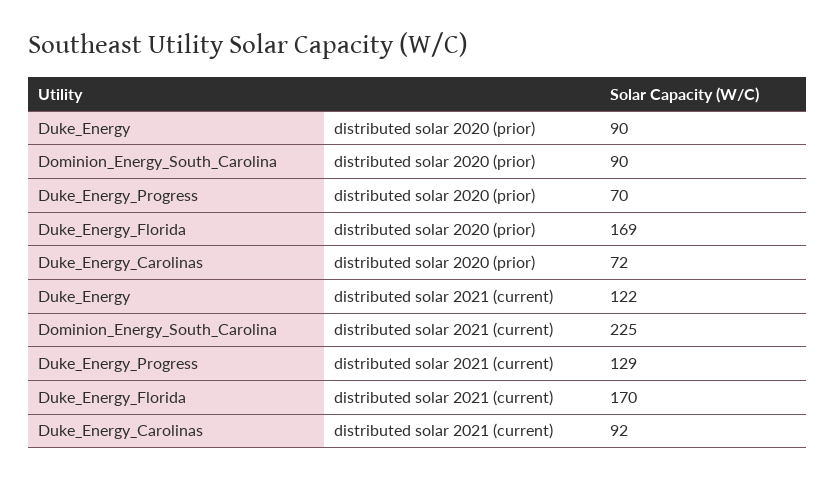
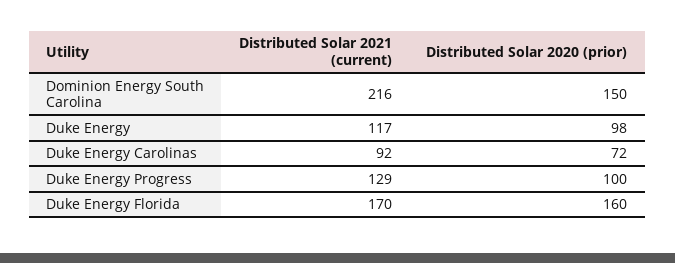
  {
    "Duke_Energy": {
-     "distributed solar 2020 (prior)": 90,
+     "distributed solar 2020 (prior)": 98,
-     "distributed solar 2021 (current)": 122
+     "distributed solar 2021 (current)": 117
    },
    "Dominion_Energy_South_Carolina": {
-     "distributed solar 2020 (prior)": 90,
+     "distributed solar 2020 (prior)": 150,
-     "distributed solar 2021 (current)": 225
+     "distributed solar 2021 (current)": 216
    },
    "Duke_Energy_Progress": {
-     "distributed solar 2020 (prior)": 70,
+     "distributed solar 2020 (prior)": 100,
      "distributed solar 2021 (current)": 129
    },
    "Duke_Energy_Florida": {
-     "distributed solar 2020 (prior)": 169,
+     "distributed solar 2020 (prior)": 160,
      "distributed solar 2021 (current)": 170
    },
    "Duke_Energy_Carolinas": {
      "distributed solar 2020 (prior)": 72,
      "distributed solar 2021 (current)": 92
    }
  }

